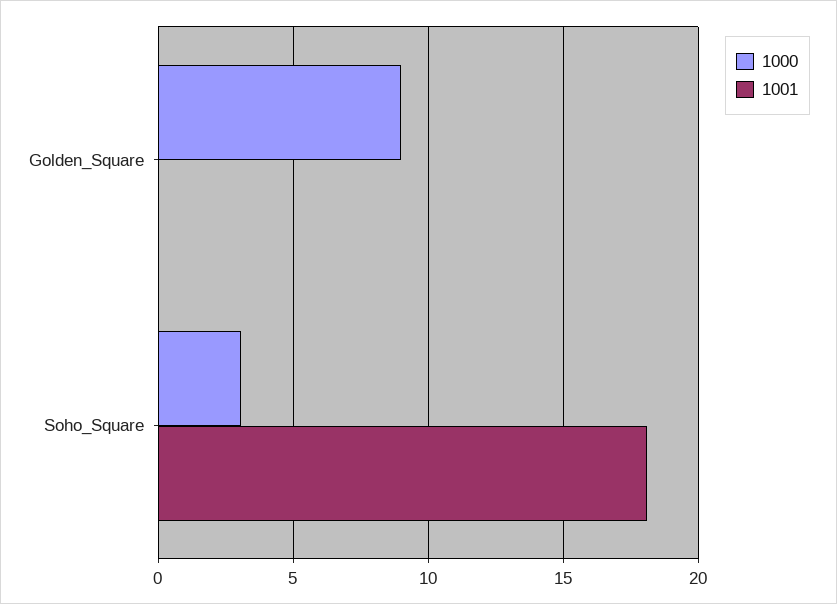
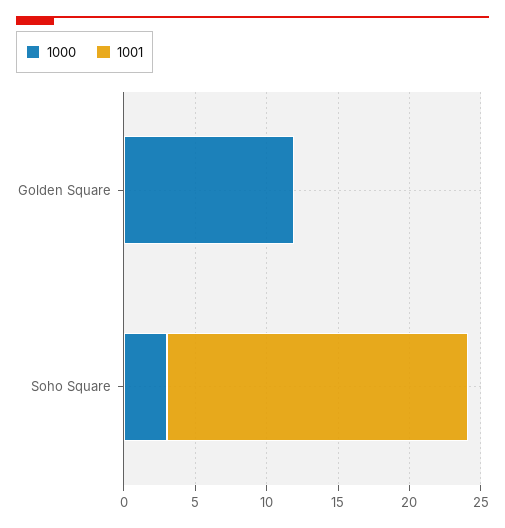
  {
    "1000": {
-     "Golden_Square": 9,
+     "Golden_Square": 12,
      "Soho_Square": 3
    },
    "1001": {
      "Golden_Square": 0,
-     "Soho_Square": 18
+     "Soho_Square": 21
    }
  }

